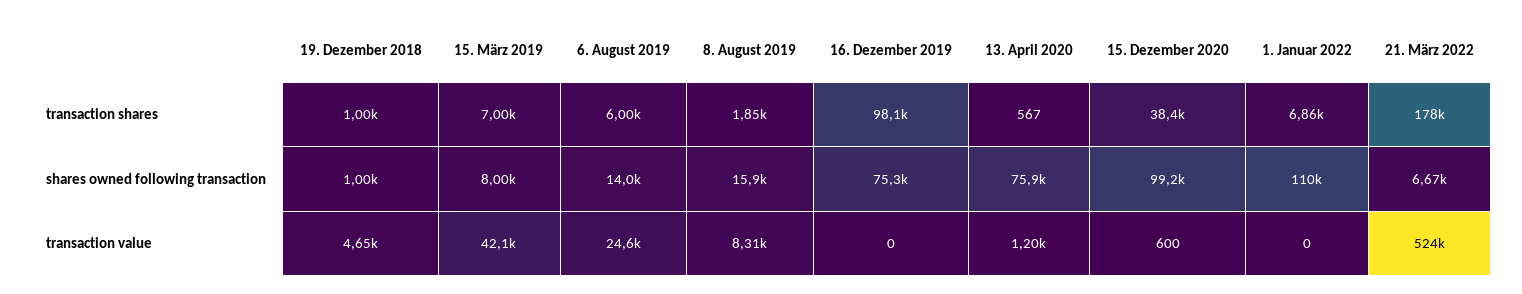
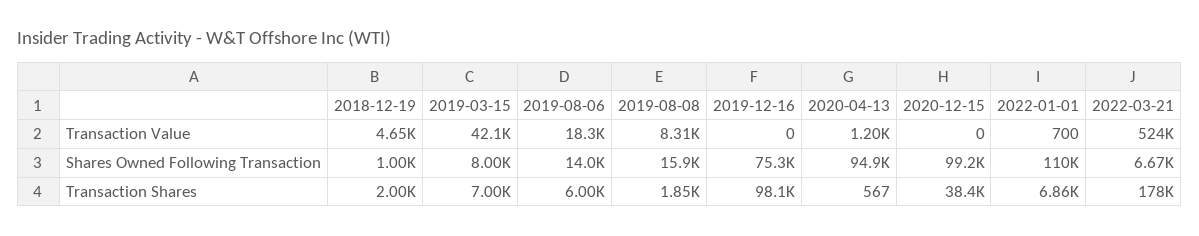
  {
    "19. Dezember 2018": {
-     "transaction shares": 1000,
+     "transaction shares": 2000,
      "shares owned following transaction": 1000,
      "transaction value": 4650
    },
    "15. März 2019": {
      "transaction shares": 7000,
      "shares owned following transaction": 8000,
      "transaction value": 42100
    },
    "6. August 2019": {
      "transaction shares": 6000,
      "shares owned following transaction": 14000,
-     "transaction value": 24600
+     "transaction value": 18300
    },
    "8. August 2019": {
      "transaction shares": 1850,
      "shares owned following transaction": 15900,
      "transaction value": 8310
    },
    "16. Dezember 2019": {
      "transaction shares": 98100,
      "shares owned following transaction": 75300,
      "transaction value": 0
    },
    "13. April 2020": {
      "transaction shares": 567,
-     "shares owned following transaction": 75900,
+     "shares owned following transaction": 94900,
      "transaction value": 1200
    },
    "15. Dezember 2020": {
      "transaction shares": 38400,
      "shares owned following transaction": 99200,
-     "transaction value": 600
+     "transaction value": 0
    },
    "1. Januar 2022": {
      "transaction shares": 6860,
      "shares owned following transaction": 110000,
-     "transaction value": 0
+     "transaction value": 700
    },
    "21. März 2022": {
      "transaction shares": 178000,
      "shares owned following transaction": 6670,
      "transaction value": 524000
    }
  }

